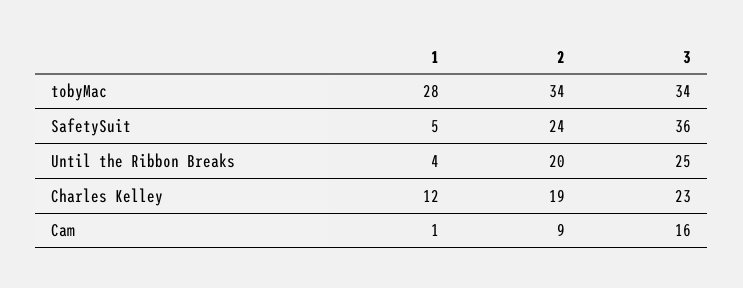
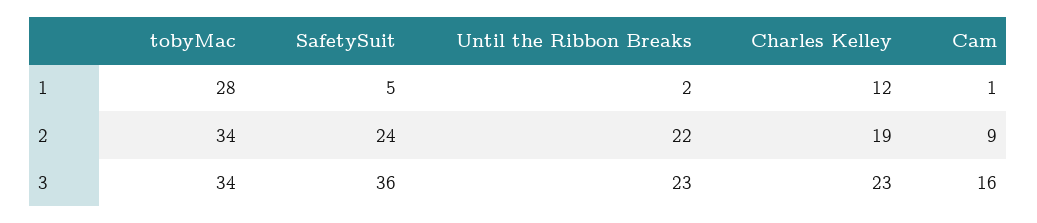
  {
    "1": {
      "tobyMac": 28,
      "SafetySuit": 5,
-     "Until the Ribbon Breaks": 4,
+     "Until the Ribbon Breaks": 2,
      "Charles Kelley": 12,
      "Cam": 1
    },
    "2": {
      "tobyMac": 34,
      "SafetySuit": 24,
-     "Until the Ribbon Breaks": 20,
+     "Until the Ribbon Breaks": 22,
      "Charles Kelley": 19,
      "Cam": 9
    },
    "3": {
      "tobyMac": 34,
      "SafetySuit": 36,
-     "Until the Ribbon Breaks": 25,
+     "Until the Ribbon Breaks": 23,
      "Charles Kelley": 23,
      "Cam": 16
    }
  }

